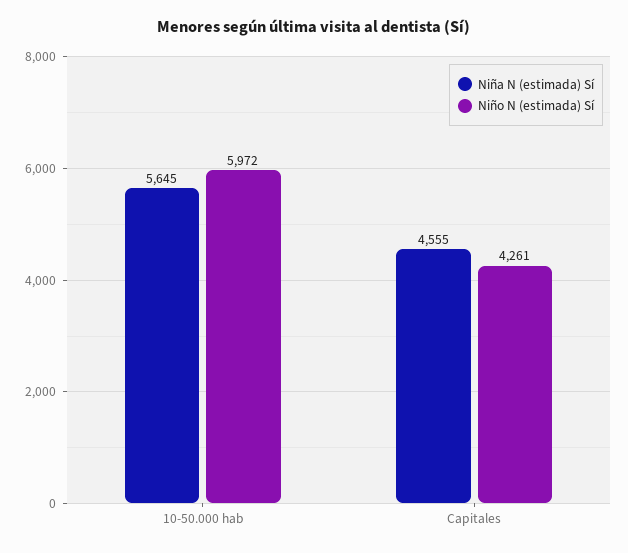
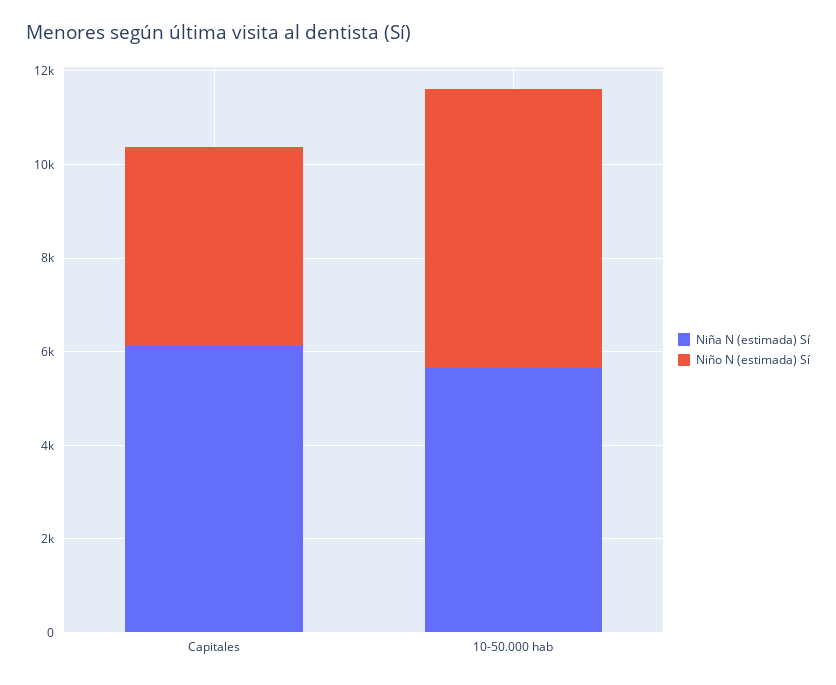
  {
    "Niña N (estimada) Sí": {
      "10-50.000 hab": 5645,
-     "Capitales": 4555
+     "Capitales": 6000
    },
    "Niño N (estimada) Sí": {
      "10-50.000 hab": 5972,
      "Capitales": 4261
    }
  }

